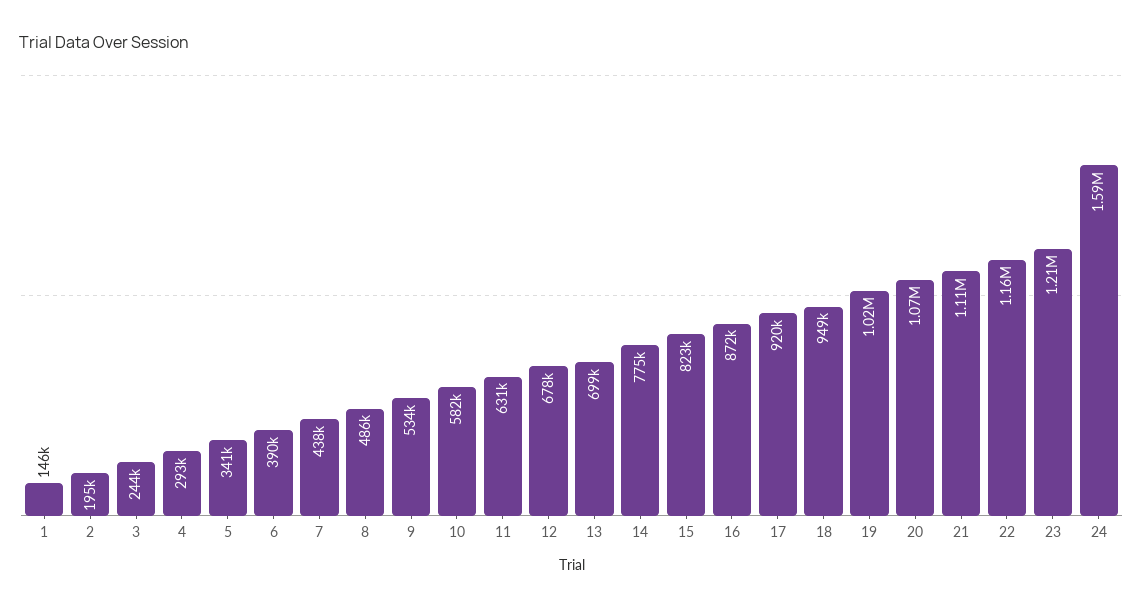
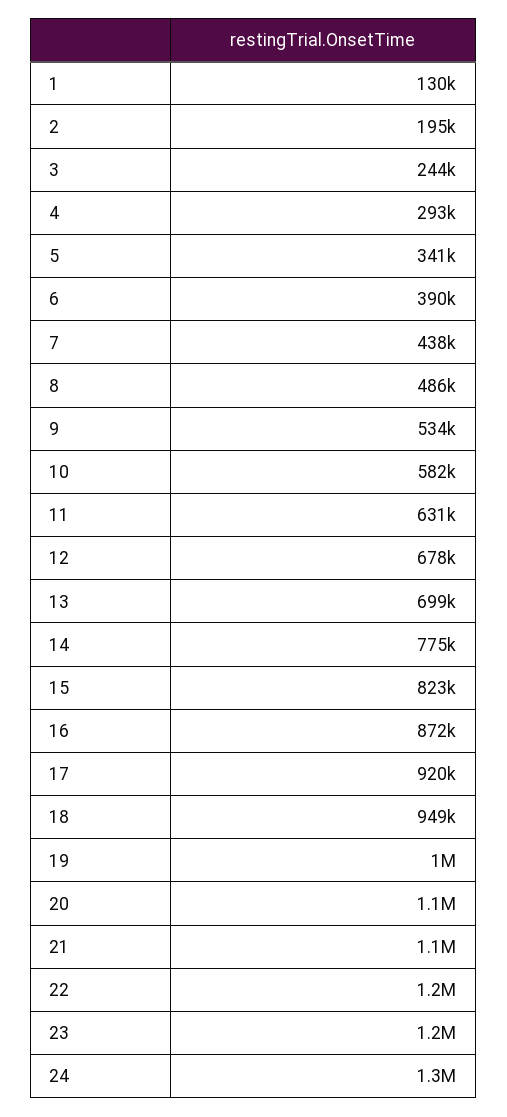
  {
-   "1": 146000,
+   "1": 130000,
    "2": 195000,
    "3": 244000,
    "4": 293000,
    "5": 341000,
    "6": 390000,
    "7": 438000,
    "8": 486000,
    "9": 534000,
    "10": 582000,
    "11": 631000,
    "12": 678000,
    "13": 699000,
    "14": 775000,
    "15": 823000,
    "16": 872000,
    "17": 920000,
    "18": 949000,
    "19": 1020000,
    "20": 1070000,
    "21": 1110000,
    "22": 1160000,
    "23": 1210000,
-   "24": 1590000
+   "24": 1300000
  }

